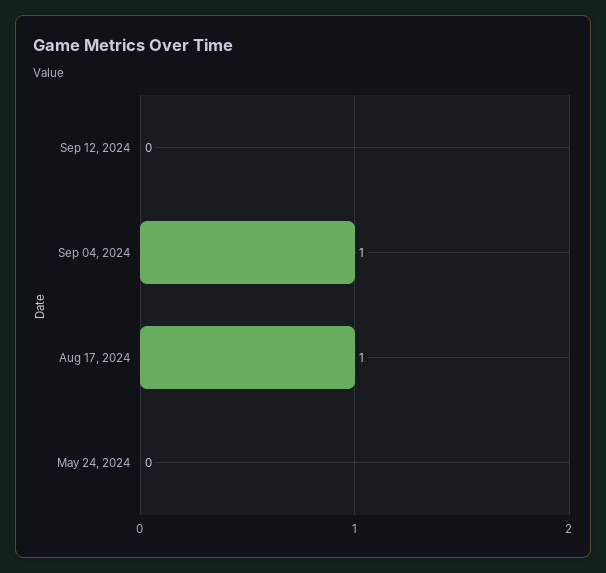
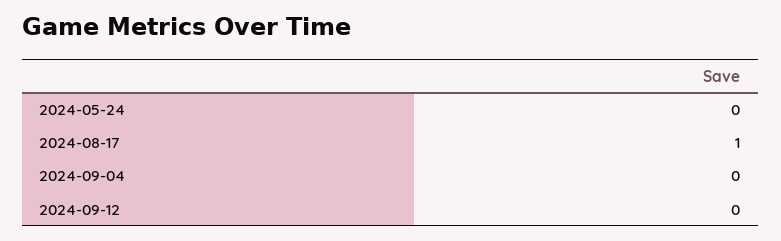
  {
    "Sep 12, 2024": 0,
-   "Sep 04, 2024": 1,
+   "Sep 04, 2024": 0,
    "Aug 17, 2024": 1,
    "May 24, 2024": 0
  }

